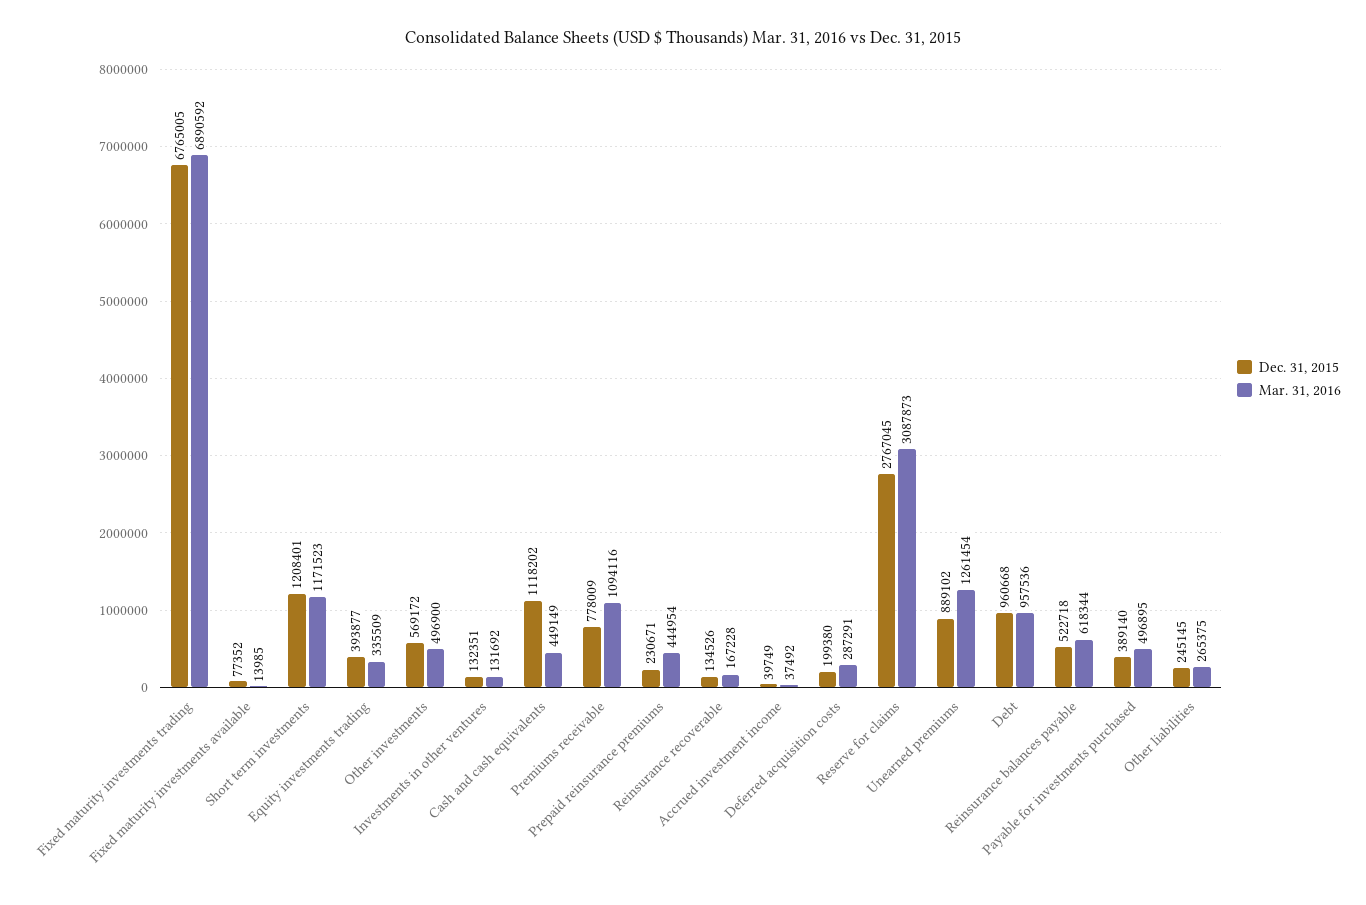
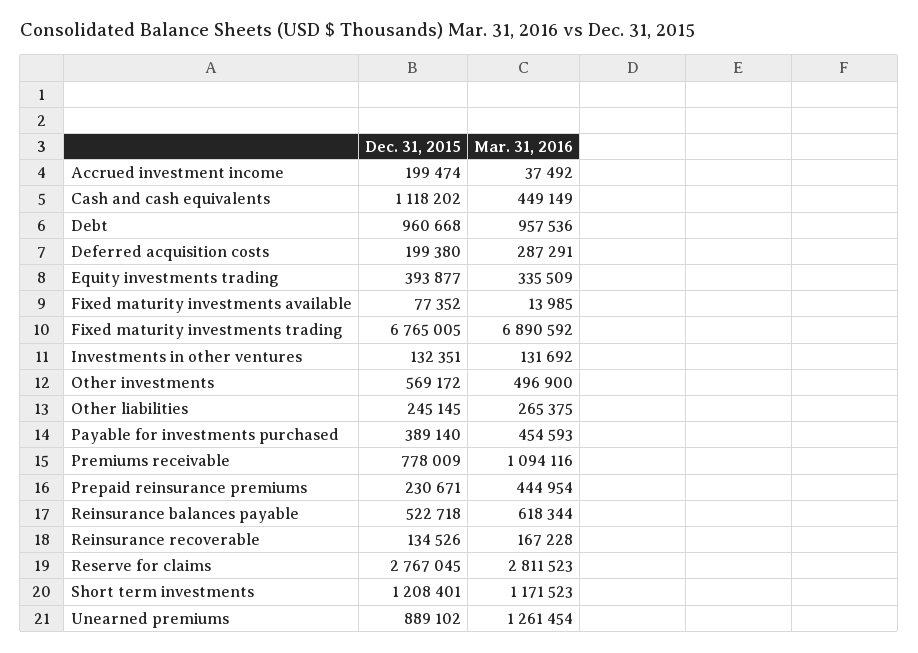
  {
    "Dec. 31, 2015": {
      "Fixed maturity investments trading": 6765005,
      "Fixed maturity investments available": 77352,
      "Short term investments": 1208401,
      "Equity investments trading": 393877,
      "Other investments": 569172,
      "Investments in other ventures": 132351,
      "Cash and cash equivalents": 1118202,
      "Premiums receivable": 778009,
      "Prepaid reinsurance premiums": 230671,
      "Reinsurance recoverable": 134526,
-     "Accrued investment income": 39749,
+     "Accrued investment income": 199474,
      "Deferred acquisition costs": 199380,
      "Reserve for claims": 2767045,
      "Unearned premiums": 889102,
      "Debt": 960668,
      "Reinsurance balances payable": 522718,
      "Payable for investments purchased": 389140,
      "Other liabilities": 245145
    },
    "Mar. 31, 2016": {
      "Fixed maturity investments trading": 6890592,
      "Fixed maturity investments available": 13985,
      "Short term investments": 1171523,
      "Equity investments trading": 335509,
      "Other investments": 496900,
      "Investments in other ventures": 131692,
      "Cash and cash equivalents": 449149,
      "Premiums receivable": 1094116,
      "Prepaid reinsurance premiums": 444954,
      "Reinsurance recoverable": 167228,
      "Accrued investment income": 37492,
      "Deferred acquisition costs": 287291,
-     "Reserve for claims": 3087873,
+     "Reserve for claims": 2811523,
      "Unearned premiums": 1261454,
      "Debt": 957536,
      "Reinsurance balances payable": 618344,
-     "Payable for investments purchased": 496895,
+     "Payable for investments purchased": 454593,
      "Other liabilities": 265375
    }
  }

